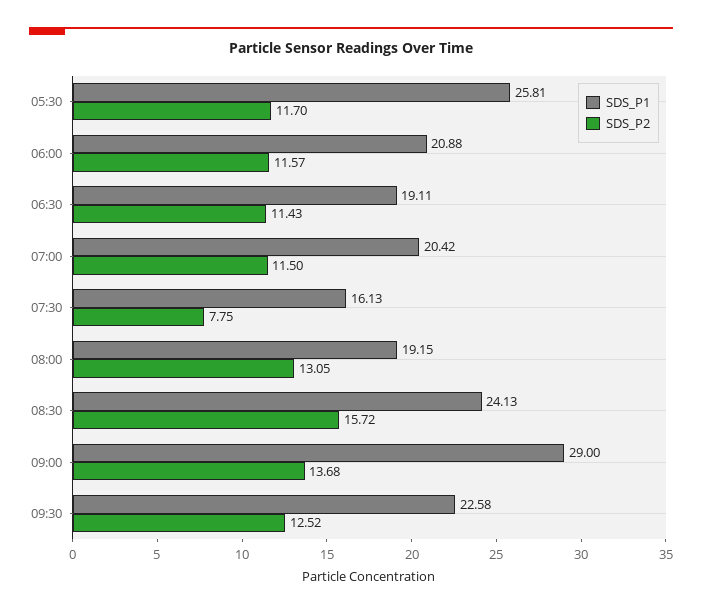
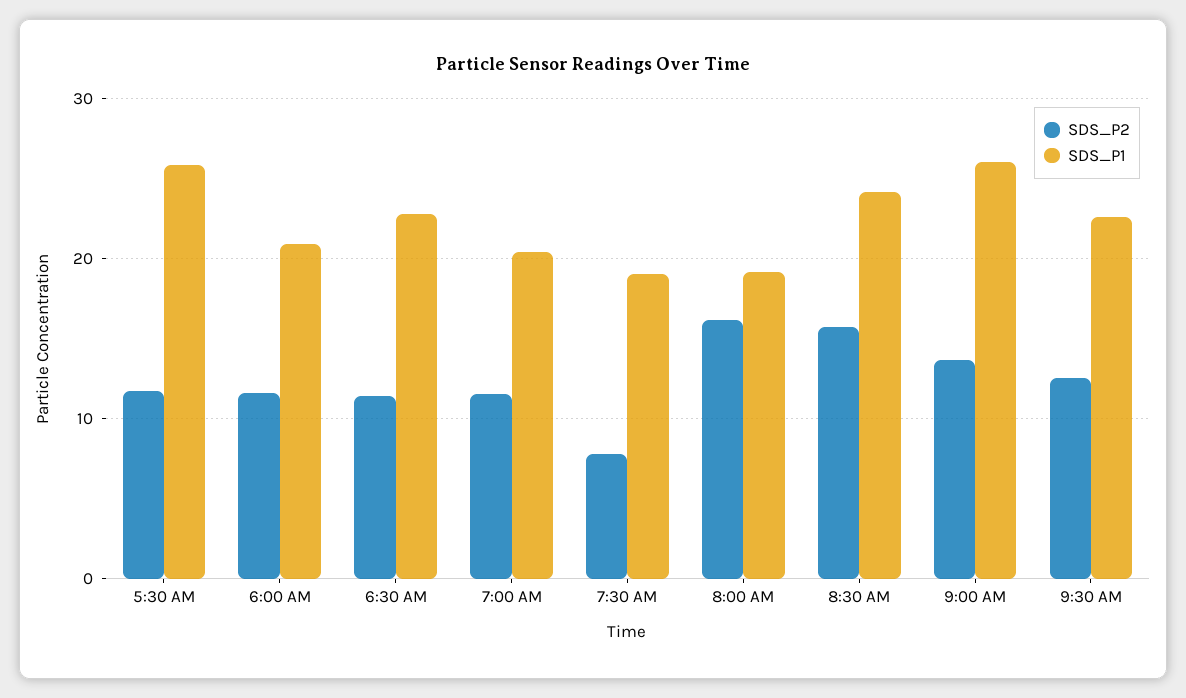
  {
    "SDS_P1": {
      "05:30": 25.81,
      "06:00": 20.88,
-     "06:30": 19.11,
+     "06:30": 23,
      "07:00": 20.42,
-     "07:30": 16.13,
+     "07:30": 19,
      "08:00": 19.15,
      "08:30": 24.13,
-     "09:00": 29,
+     "09:00": 26,
      "09:30": 22.58
    },
    "SDS_P2": {
      "05:30": 11.7,
      "06:00": 11.57,
      "06:30": 11.43,
      "07:00": 11.5,
      "07:30": 7.75,
-     "08:00": 13.05,
+     "08:00": 16,
      "08:30": 15.72,
      "09:00": 13.68,
      "09:30": 12.52
    }
  }

